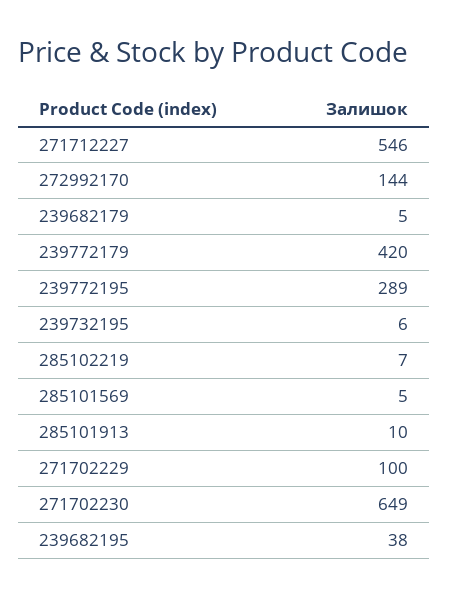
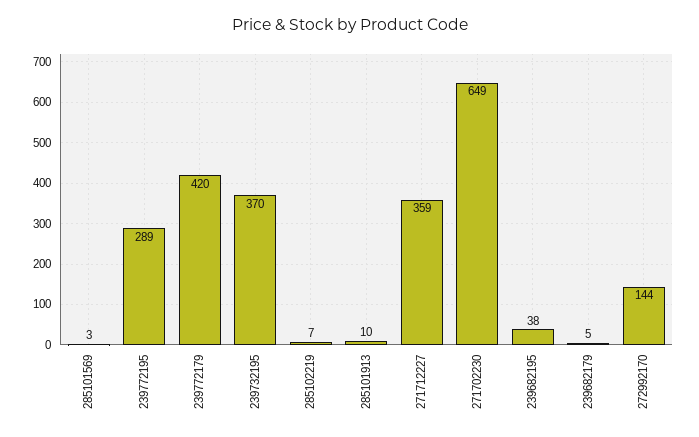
  {
-   "271712227": 546,
+   "271712227": 359,
    "272992170": 144,
    "239682179": 5,
    "239772179": 420,
    "239772195": 289,
-   "239732195": 6,
+   "239732195": 370,
    "285102219": 7,
-   "285101569": 5,
+   "285101569": 3,
    "285101913": 10,
-   "271702229": 100,
    "271702230": 649,
    "239682195": 38
  }

